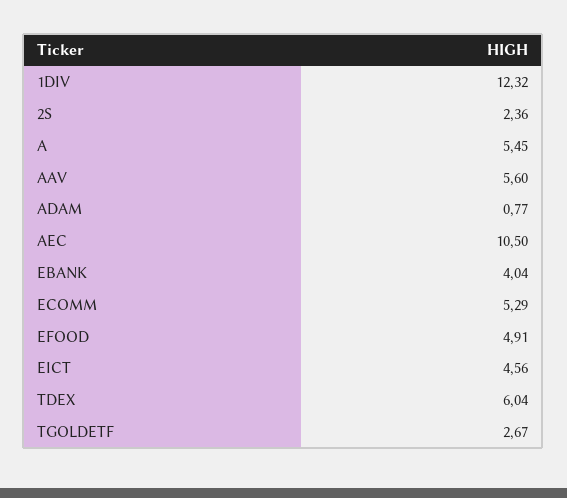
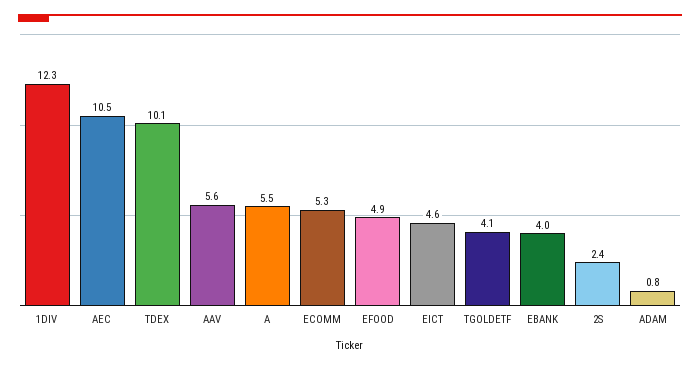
  {
    "1DIV": 12.32,
    "2S": 2.36,
    "A": 5.45,
    "AAV": 5.6,
    "ADAM": 0.77,
    "AEC": 10.5,
    "EBANK": 4.04,
    "ECOMM": 5.29,
    "EFOOD": 4.91,
    "EICT": 4.56,
-   "TDEX": 6.04,
+   "TDEX": 10.1,
-   "TGOLDETF": 2.67
+   "TGOLDETF": 4.1
  }

